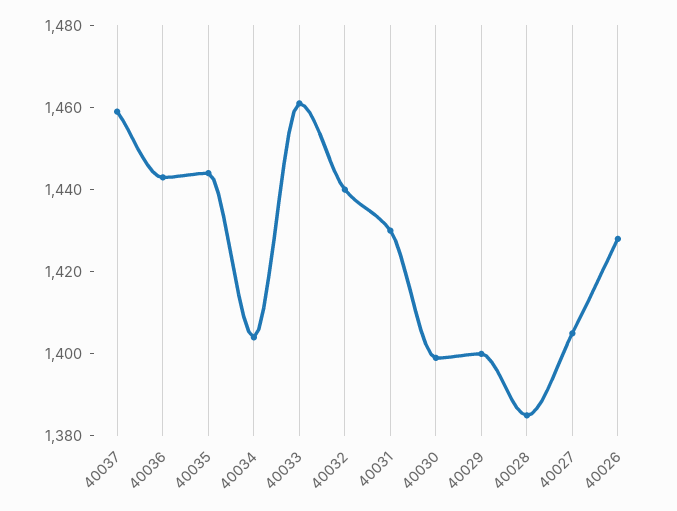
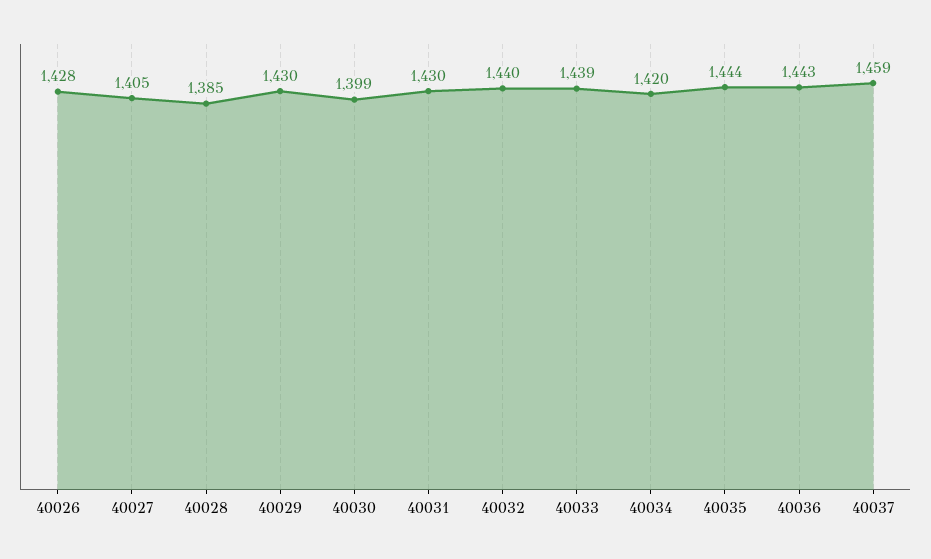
  {
    "40037": 1459,
    "40036": 1443,
    "40035": 1444,
-   "40034": 1405,
+   "40034": 1420,
-   "40033": 1460,
+   "40033": 1439,
    "40032": 1440,
    "40031": 1430,
    "40030": 1399,
-   "40029": 1400,
+   "40029": 1430,
    "40028": 1385,
    "40027": 1405,
    "40026": 1428
  }

